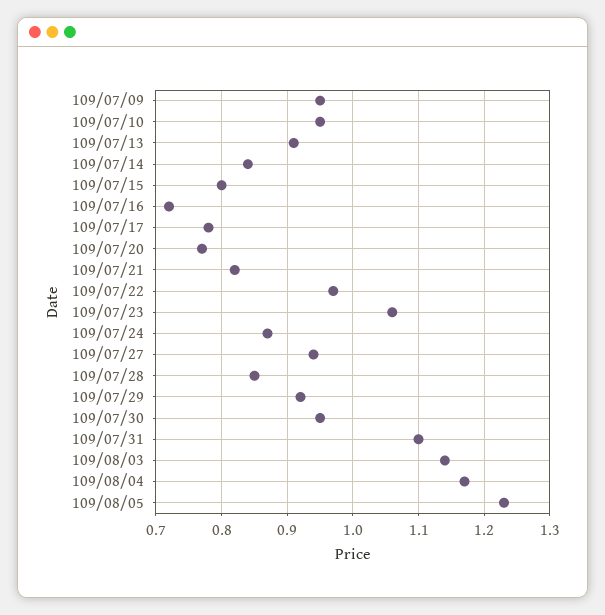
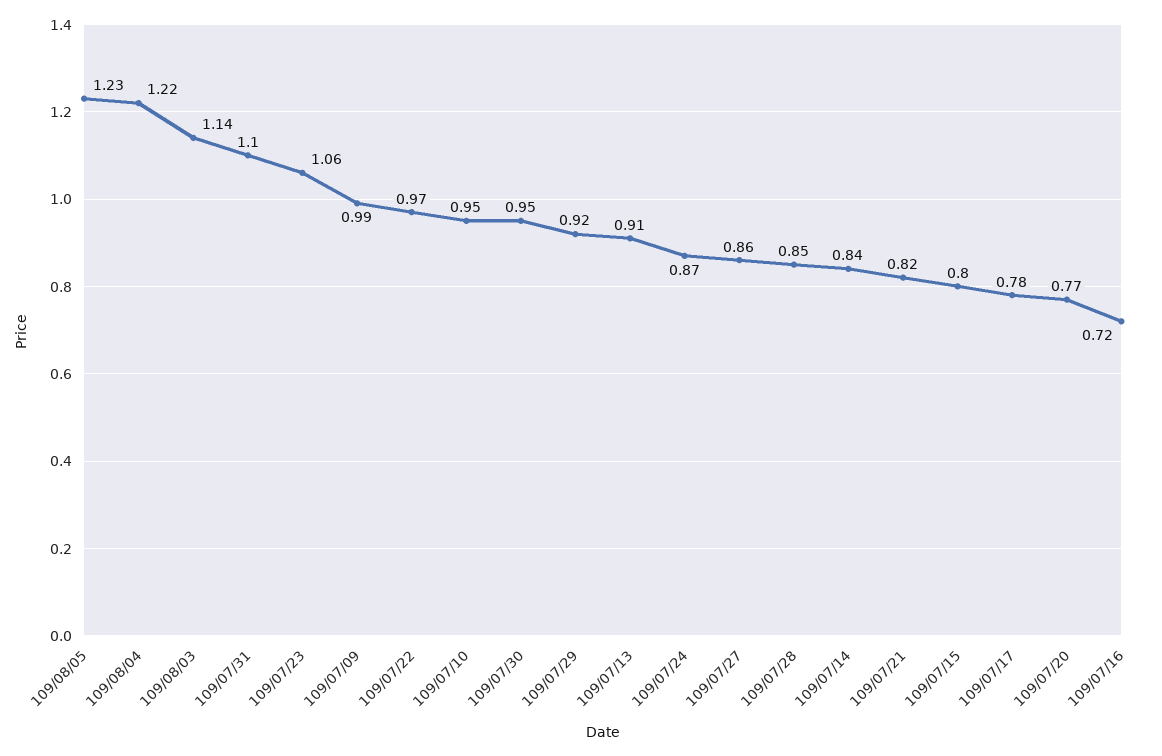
  {
-   "109/07/09": 0.95,
+   "109/07/09": 0.99,
    "109/07/10": 0.95,
    "109/07/13": 0.91,
    "109/07/14": 0.84,
    "109/07/15": 0.8,
    "109/07/16": 0.72,
    "109/07/17": 0.78,
    "109/07/20": 0.77,
    "109/07/21": 0.82,
    "109/07/22": 0.97,
    "109/07/23": 1.06,
    "109/07/24": 0.87,
-   "109/07/27": 0.94,
+   "109/07/27": 0.86,
    "109/07/28": 0.85,
    "109/07/29": 0.92,
    "109/07/30": 0.95,
    "109/07/31": 1.1,
    "109/08/03": 1.14,
-   "109/08/04": 1.17,
+   "109/08/04": 1.22,
    "109/08/05": 1.23
  }

